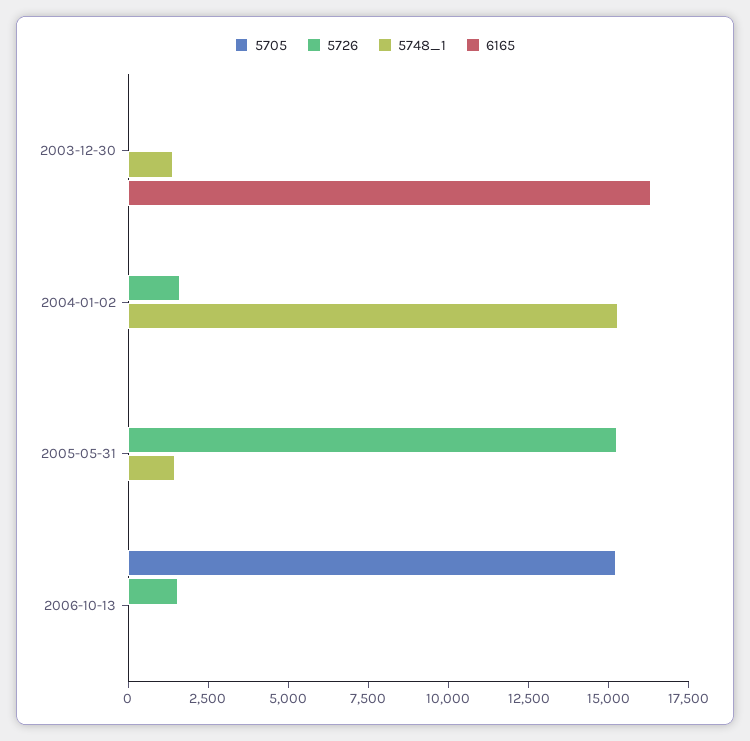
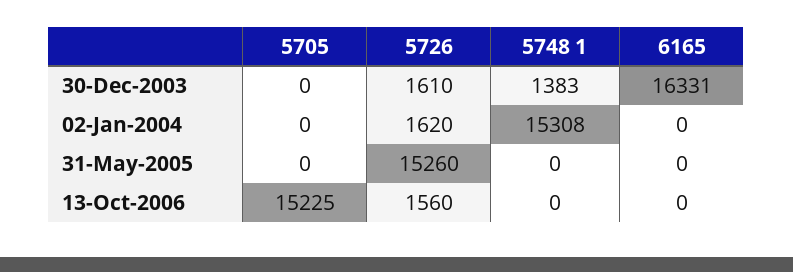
  {
    "5705": {
      "2003-12-30": 0,
      "2004-01-02": 0,
      "2005-05-31": 0,
      "2006-10-13": 15225
    },
    "5726": {
-     "2003-12-30": 0,
+     "2003-12-30": 1610,
      "2004-01-02": 1620,
      "2005-05-31": 15260,
      "2006-10-13": 1560
    },
    "5748_1": {
      "2003-12-30": 1383,
      "2004-01-02": 15308,
-     "2005-05-31": 1500,
+     "2005-05-31": 0,
      "2006-10-13": 0
    },
    "6165": {
      "2003-12-30": 16331,
      "2004-01-02": 0,
      "2005-05-31": 0,
      "2006-10-13": 0
    }
  }

